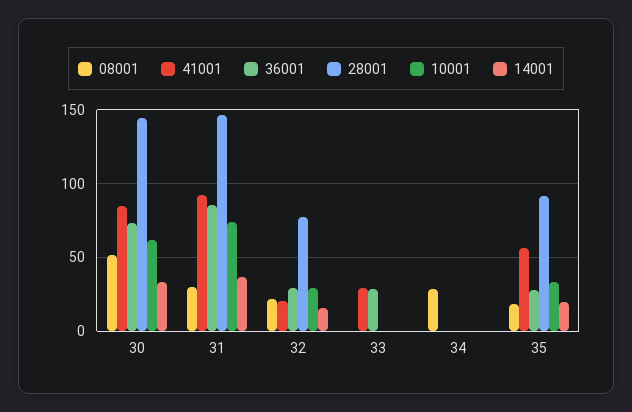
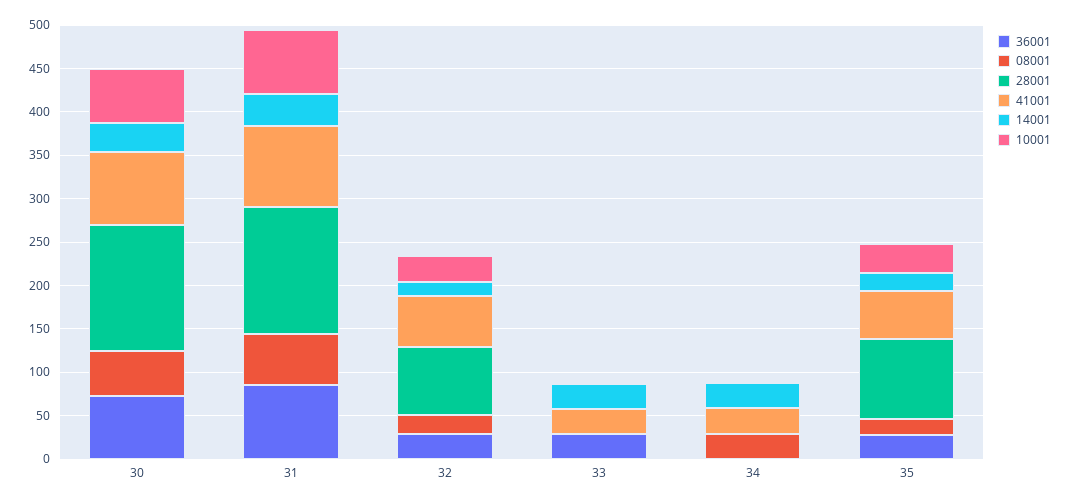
  {
    "08001": {
      "30": 50,
-     "31": 30,
+     "31": 60,
      "32": 20,
      "33": 0,
      "34": 30,
      "35": 20
    },
    "41001": {
      "30": 85,
      "31": 95,
-     "32": 20,
+     "32": 60,
      "33": 30,
-     "34": 0,
+     "34": 30,
      "35": 55
    },
    "36001": {
      "30": 75,
      "31": 85,
      "32": 30,
      "33": 30,
      "34": 0,
      "35": 30
    },
    "28001": {
      "30": 145,
      "31": 145,
      "32": 75,
      "33": 0,
      "34": 0,
      "35": 90
    },
    "10001": {
      "30": 60,
      "31": 75,
      "32": 30,
      "33": 0,
      "34": 0,
      "35": 35
    },
    "14001": {
      "30": 35,
      "31": 35,
      "32": 15,
-     "33": 0,
+     "33": 30,
-     "34": 0,
+     "34": 30,
      "35": 20
    }
  }

